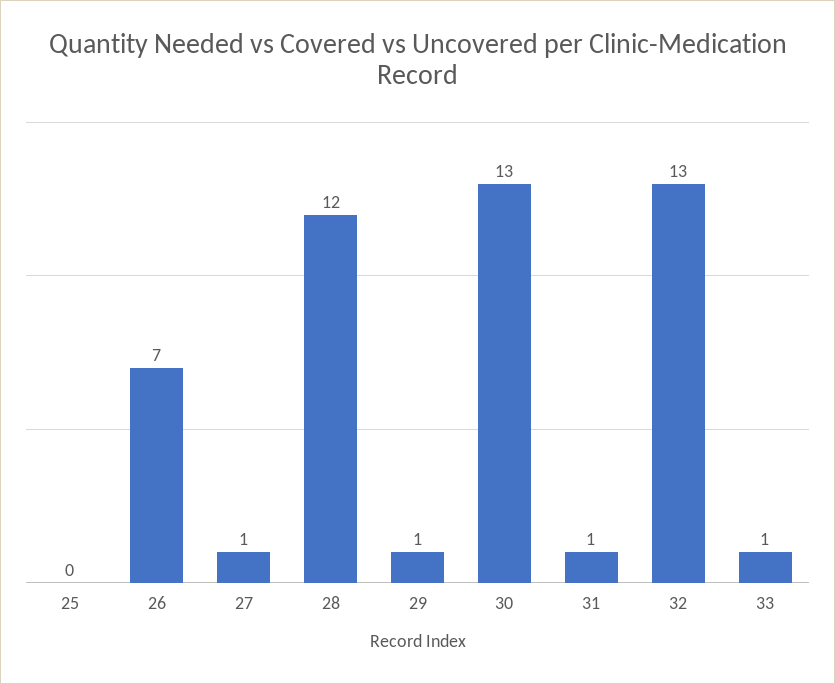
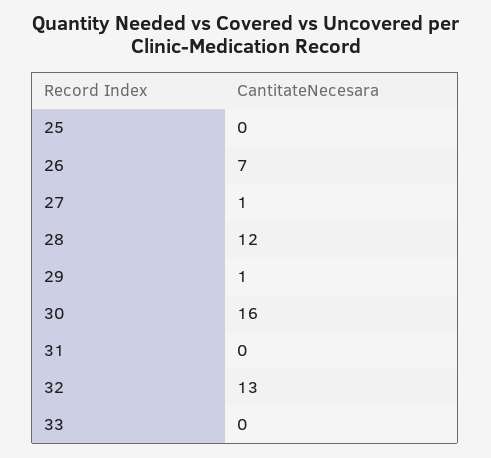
  {
    "25": 0,
    "26": 7,
    "27": 1,
    "28": 12,
    "29": 1,
-   "30": 13,
+   "30": 16,
-   "31": 1,
+   "31": 0,
    "32": 13,
-   "33": 1
+   "33": 0
  }

